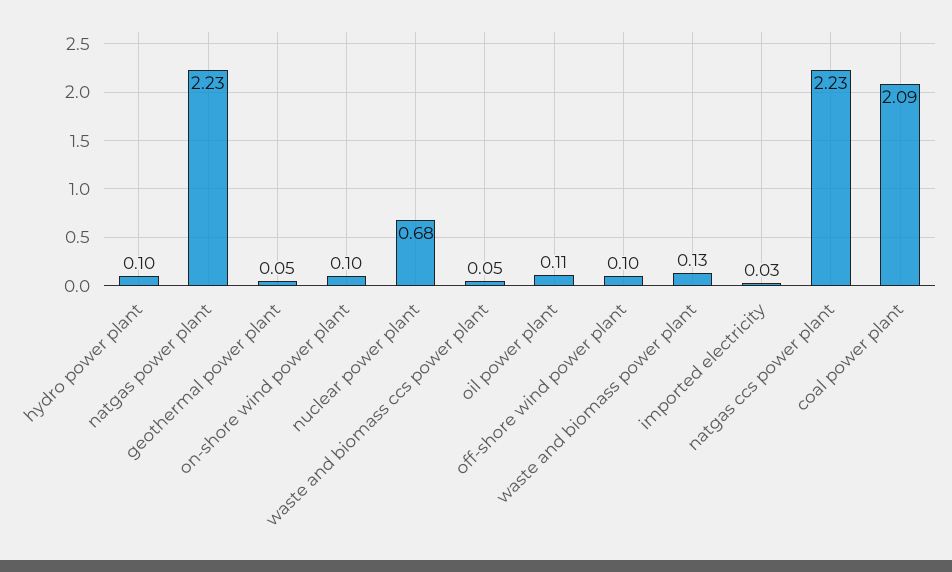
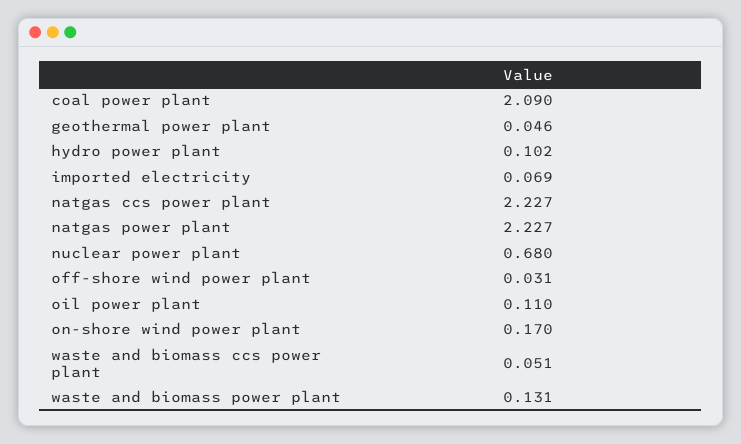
  {
    "hydro power plant": 0.102,
    "natgas power plant": 2.227,
    "geothermal power plant": 0.046,
-   "on-shore wind power plant": 0.1,
+   "on-shore wind power plant": 0.17,
    "nuclear power plant": 0.68,
    "waste and biomass ccs power plant": 0.051,
    "oil power plant": 0.11,
-   "off-shore wind power plant": 0.1,
+   "off-shore wind power plant": 0.031,
    "waste and biomass power plant": 0.131,
-   "imported electricity": 0.03,
+   "imported electricity": 0.069,
    "natgas ccs power plant": 2.227,
    "coal power plant": 2.09
  }

